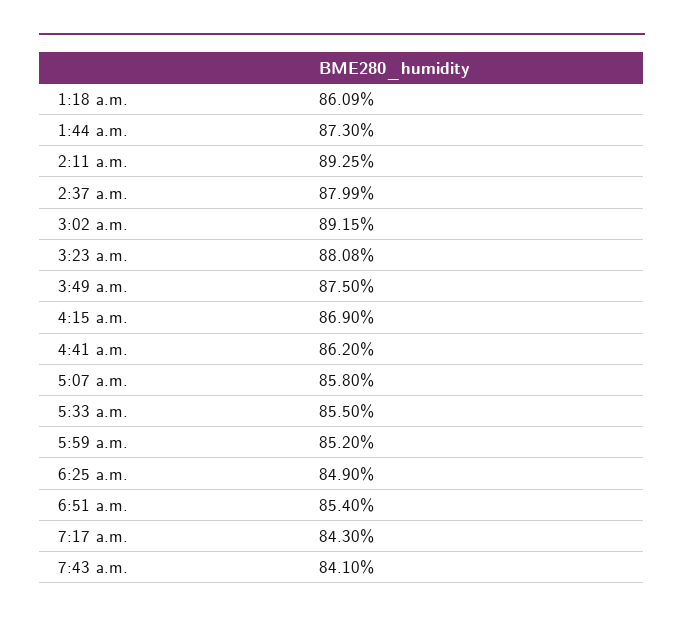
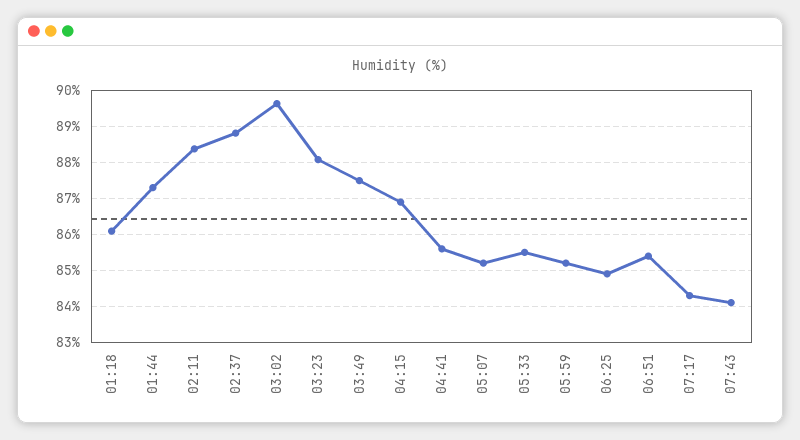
  {
    "1:18 a.m.": 86.09,
    "1:44 a.m.": 87.3,
-   "2:11 a.m.": 89.25,
+   "2:11 a.m.": 88.4,
-   "2:37 a.m.": 87.99,
+   "2:37 a.m.": 88.8,
-   "3:02 a.m.": 89.15,
+   "3:02 a.m.": 89.6,
    "3:23 a.m.": 88.08,
    "3:49 a.m.": 87.5,
    "4:15 a.m.": 86.9,
-   "4:41 a.m.": 86.2,
+   "4:41 a.m.": 85.6,
-   "5:07 a.m.": 85.8,
+   "5:07 a.m.": 85.2,
    "5:33 a.m.": 85.5,
    "5:59 a.m.": 85.2,
    "6:25 a.m.": 84.9,
    "6:51 a.m.": 85.4,
    "7:17 a.m.": 84.3,
    "7:43 a.m.": 84.1
  }

